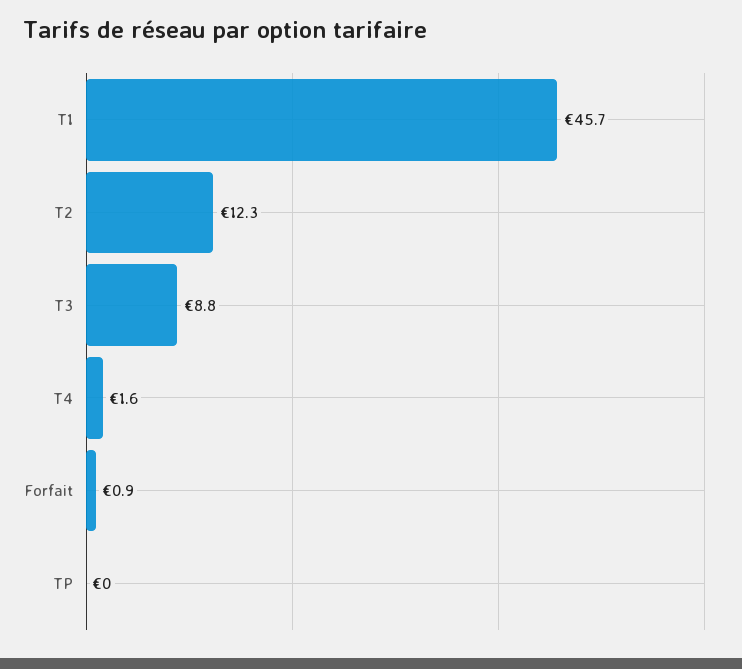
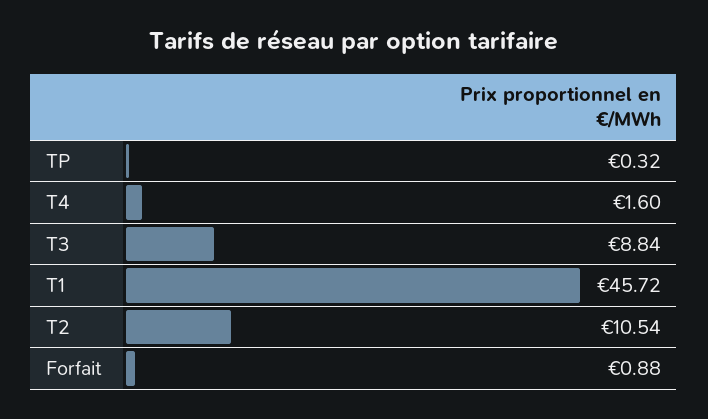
  {
    "T1": 45.72,
-   "T2": 12.3,
+   "T2": 10.54,
    "T3": 8.84,
    "T4": 1.6,
    "Forfait": 0.88,
-   "TP": 0
+   "TP": 0.32
  }

